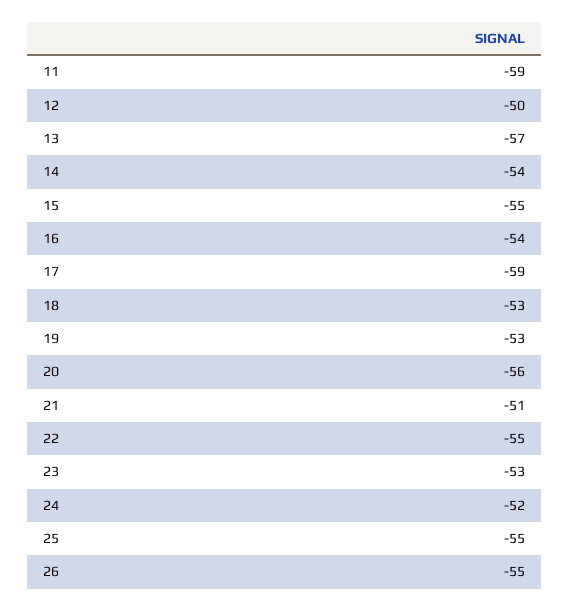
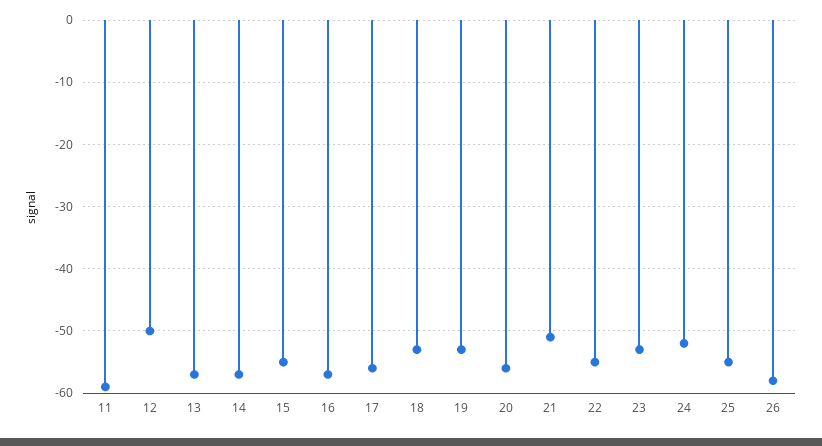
  {
    "11": -59,
    "12": -50,
    "13": -57,
-   "14": -54,
+   "14": -57,
    "15": -55,
-   "16": -54,
+   "16": -57,
-   "17": -59,
+   "17": -56,
    "18": -53,
    "19": -53,
    "20": -56,
    "21": -51,
    "22": -55,
    "23": -53,
    "24": -52,
    "25": -55,
-   "26": -55
+   "26": -58
  }

